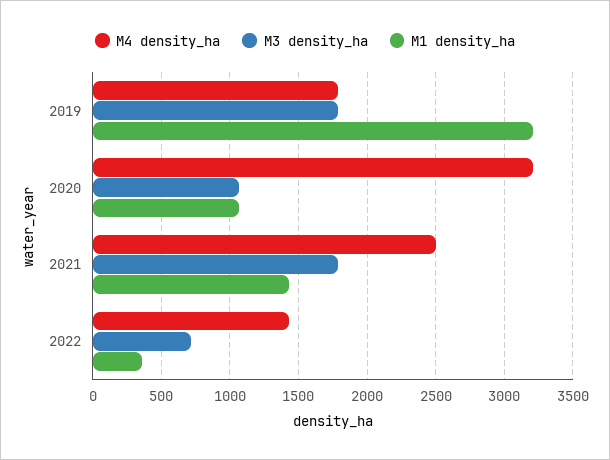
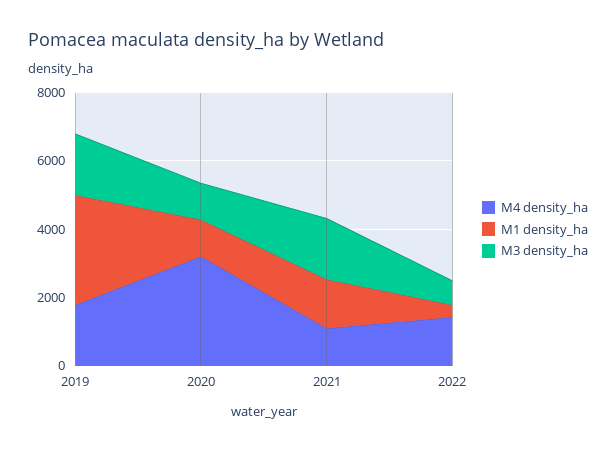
  {
    "M4 density_ha": {
      "2019": 1800,
      "2020": 3200,
-     "2021": 2500,
+     "2021": 1000,
      "2022": 1450
    },
    "M3 density_ha": {
      "2019": 1800,
      "2020": 1050,
      "2021": 1800,
      "2022": 700
    },
    "M1 density_ha": {
      "2019": 3200,
      "2020": 1050,
      "2021": 1450,
      "2022": 350
    }
  }

